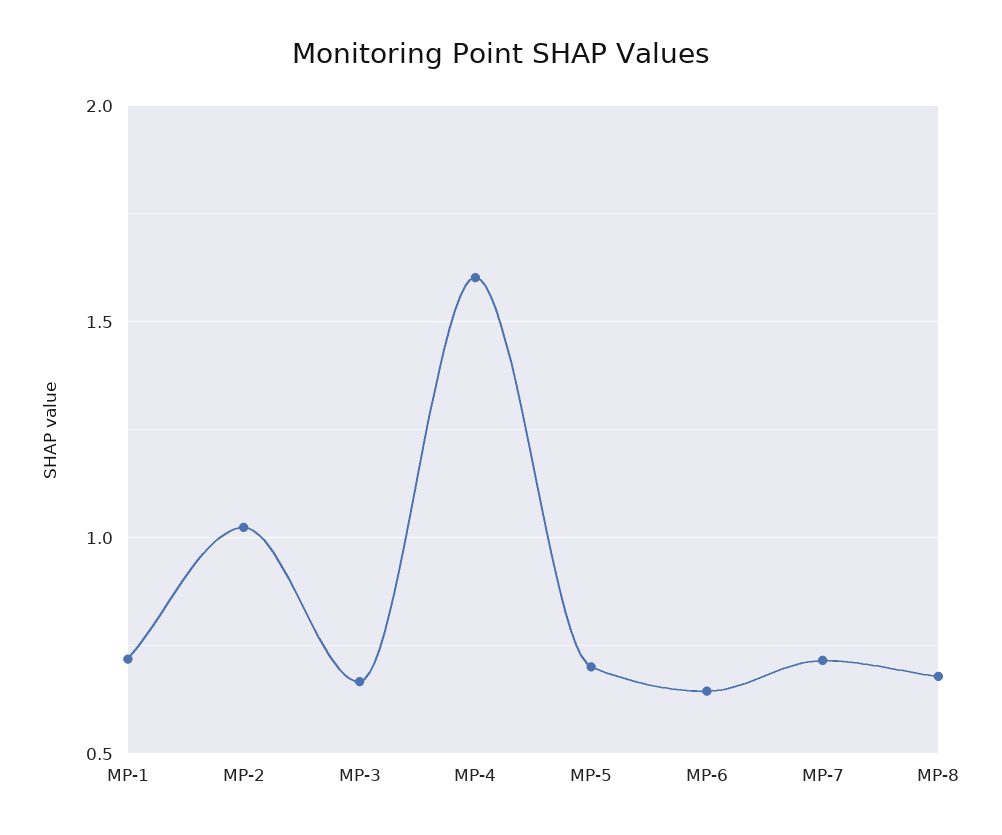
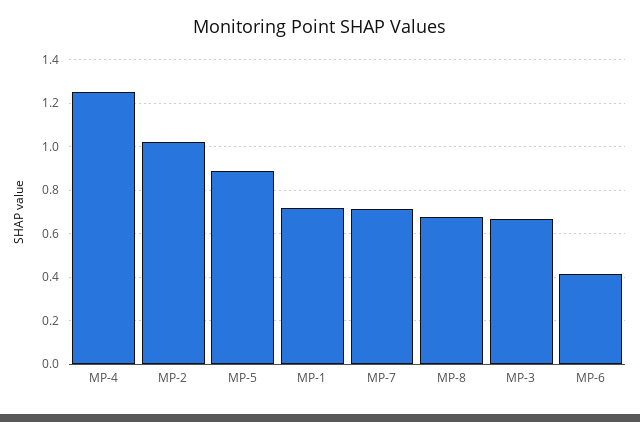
  {
    "MP-1": 0.7,
    "MP-2": 1,
    "MP-3": 0.65,
-   "MP-4": 1.6,
+   "MP-4": 1.25,
-   "MP-5": 0.7,
+   "MP-5": 0.9,
-   "MP-6": 0.65,
+   "MP-6": 0.4,
    "MP-7": 0.7,
    "MP-8": 0.7
  }

